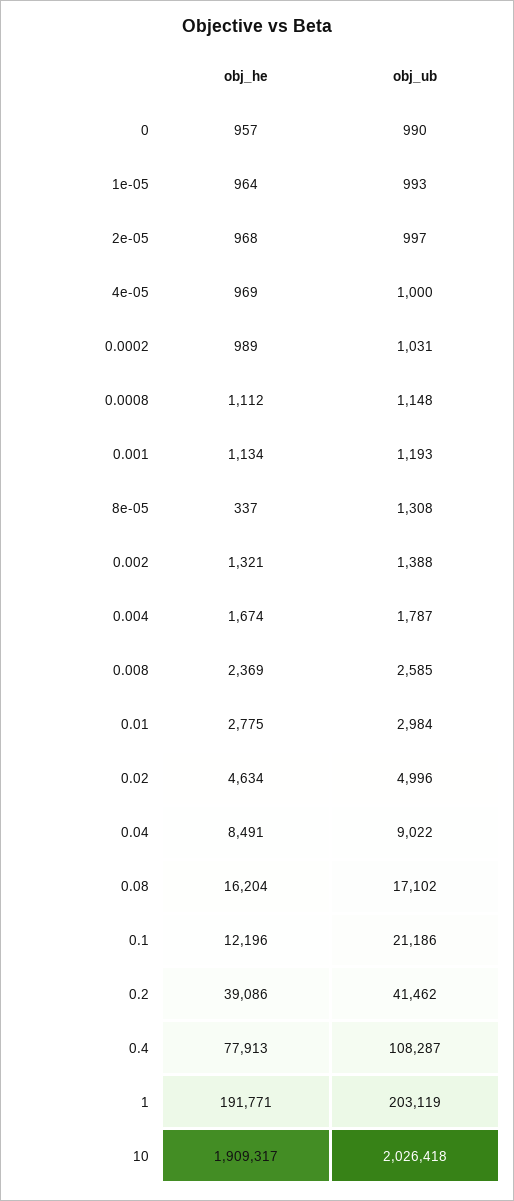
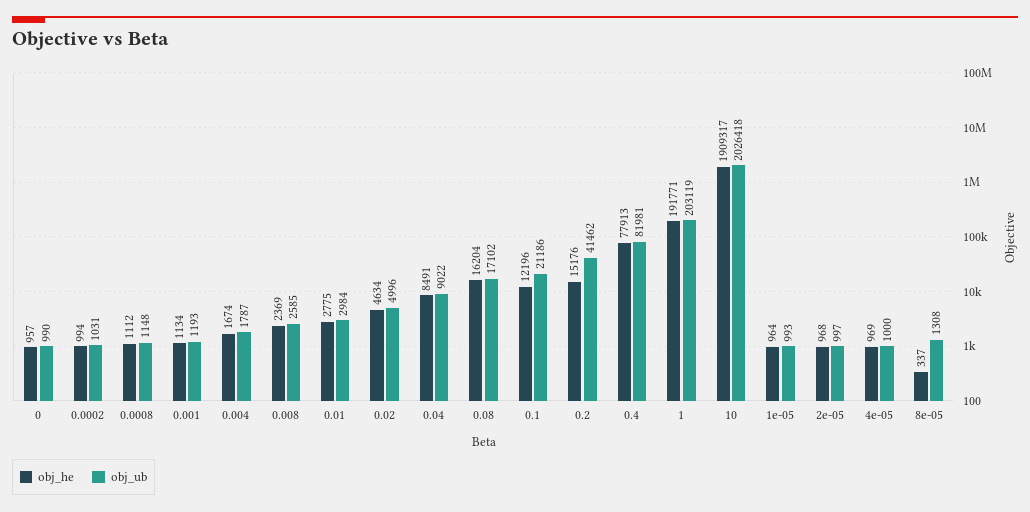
  {
    "obj_he": {
      "0": 957,
      "1e-05": 964,
      "2e-05": 968,
      "4e-05": 969,
-     "0.0002": 989,
+     "0.0002": 994,
      "0.0008": 1112,
      "0.001": 1134,
      "8e-05": 337,
-     "0.002": 1321,
      "0.004": 1674,
      "0.008": 2369,
      "0.01": 2775,
      "0.02": 4634,
      "0.04": 8491,
      "0.08": 16204,
      "0.1": 12196,
-     "0.2": 39086,
+     "0.2": 15176,
      "0.4": 77913,
      "1": 191771,
      "10": 1909317
    },
    "obj_ub": {
      "0": 990,
      "1e-05": 993,
      "2e-05": 997,
      "4e-05": 1000,
      "0.0002": 1031,
      "0.0008": 1148,
      "0.001": 1193,
      "8e-05": 1308,
-     "0.002": 1388,
      "0.004": 1787,
      "0.008": 2585,
      "0.01": 2984,
      "0.02": 4996,
      "0.04": 9022,
      "0.08": 17102,
      "0.1": 21186,
      "0.2": 41462,
-     "0.4": 108287,
+     "0.4": 81981,
      "1": 203119,
      "10": 2026418
    }
  }

